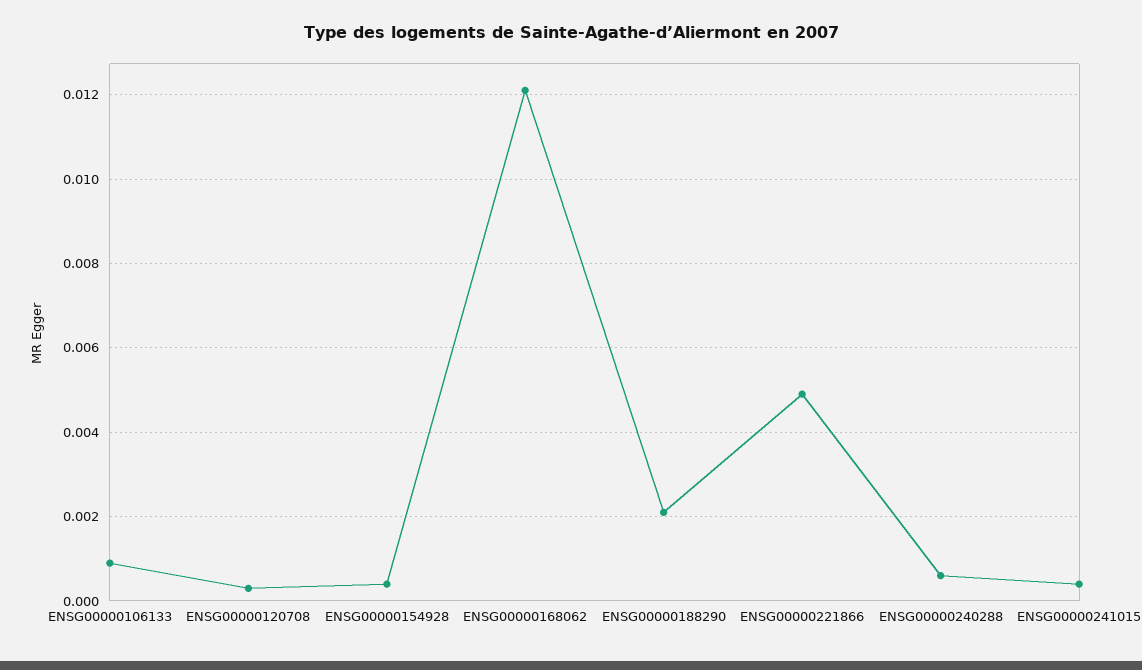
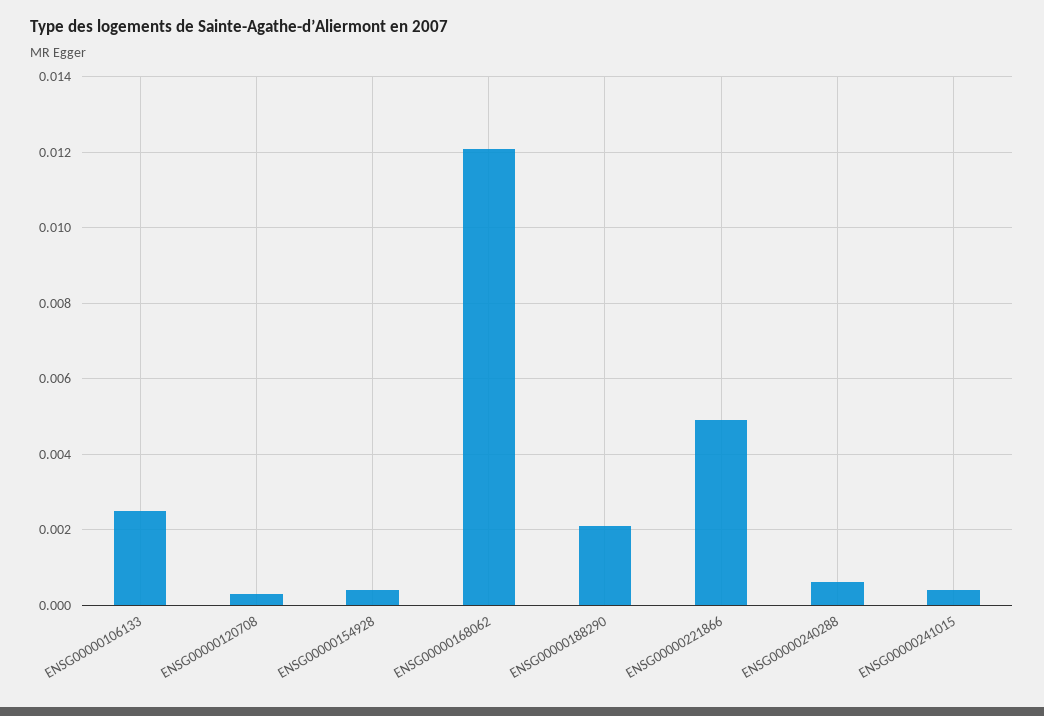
  {
-   "ENSG00000106133": 0.001,
+   "ENSG00000106133": 0.0025,
    "ENSG00000120708": 0.0005,
    "ENSG00000154928": 0.0005,
    "ENSG00000168062": 0.012,
    "ENSG00000188290": 0.002,
    "ENSG00000221866": 0.005,
    "ENSG00000240288": 0.0005,
    "ENSG00000241015": 0.0005
  }

